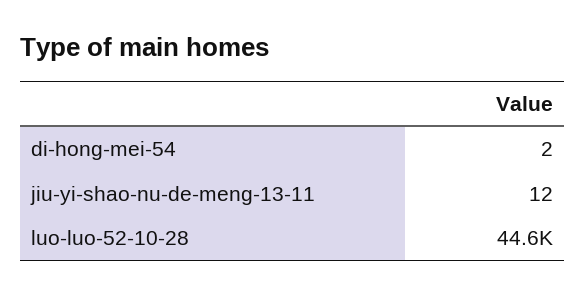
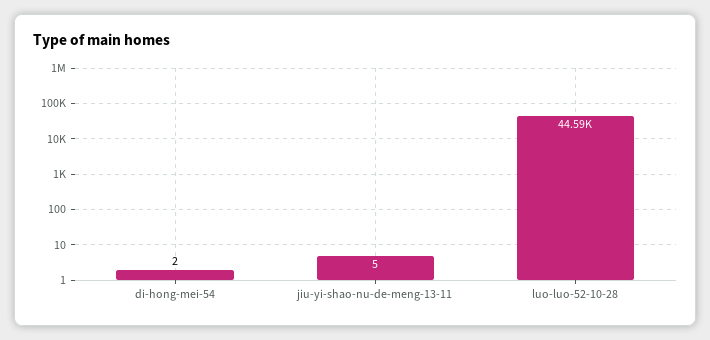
  {
    "di-hong-mei-54": 2,
-   "jiu-yi-shao-nu-de-meng-13-11": 12,
+   "jiu-yi-shao-nu-de-meng-13-11": 5,
    "luo-luo-52-10-28": 44590
  }

